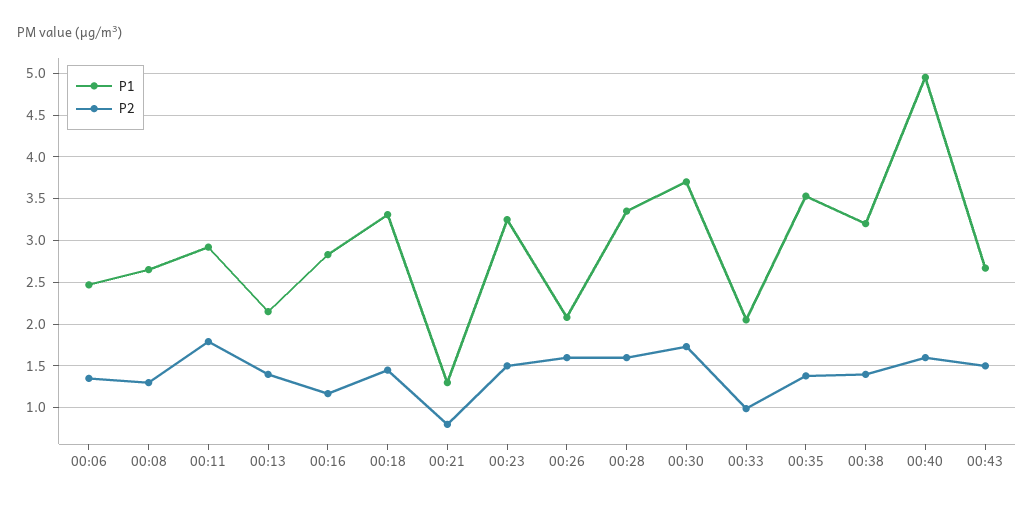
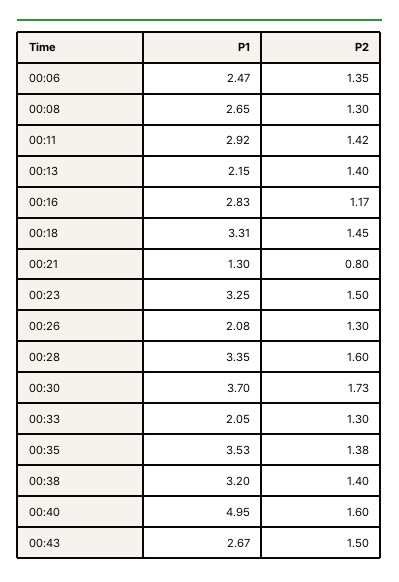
  {
    "P1": {
      "00:06": 2.47,
      "00:08": 2.65,
      "00:11": 2.92,
      "00:13": 2.15,
      "00:16": 2.83,
      "00:18": 3.31,
      "00:21": 1.3,
      "00:23": 3.25,
      "00:26": 2.08,
      "00:28": 3.35,
      "00:30": 3.7,
      "00:33": 2.05,
      "00:35": 3.53,
      "00:38": 3.2,
      "00:40": 4.95,
      "00:43": 2.67
    },
    "P2": {
      "00:06": 1.35,
      "00:08": 1.3,
-     "00:11": 1.8,
+     "00:11": 1.42,
      "00:13": 1.4,
      "00:16": 1.17,
      "00:18": 1.45,
      "00:21": 0.8,
      "00:23": 1.5,
-     "00:26": 1.6,
+     "00:26": 1.3,
      "00:28": 1.6,
      "00:30": 1.73,
-     "00:33": 1,
+     "00:33": 1.3,
      "00:35": 1.38,
      "00:38": 1.4,
      "00:40": 1.6,
      "00:43": 1.5
    }
  }

